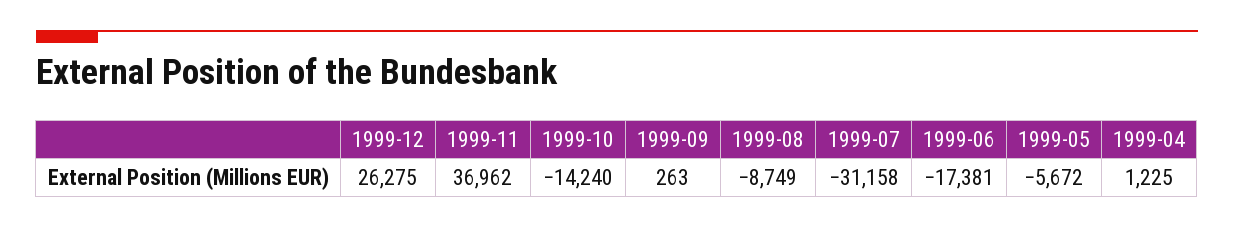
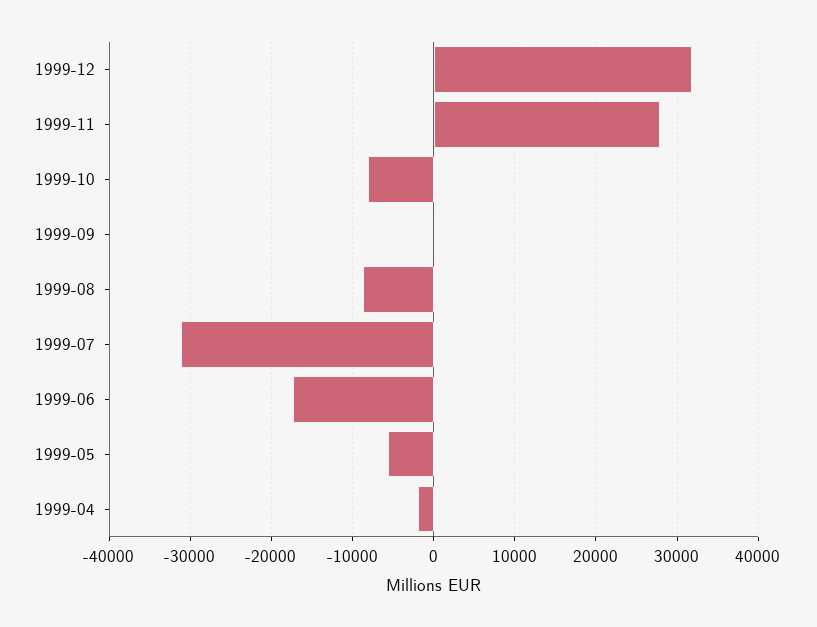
  {
-   "1999-12": 26275,
+   "1999-12": 32000,
-   "1999-11": 36962,
+   "1999-11": 28000,
-   "1999-10": -14240,
+   "1999-10": -8000,
    "1999-09": 263,
    "1999-08": -8749,
    "1999-07": -31158,
    "1999-06": -17381,
    "1999-05": -5672,
-   "1999-04": 1225
+   "1999-04": -2000
  }

